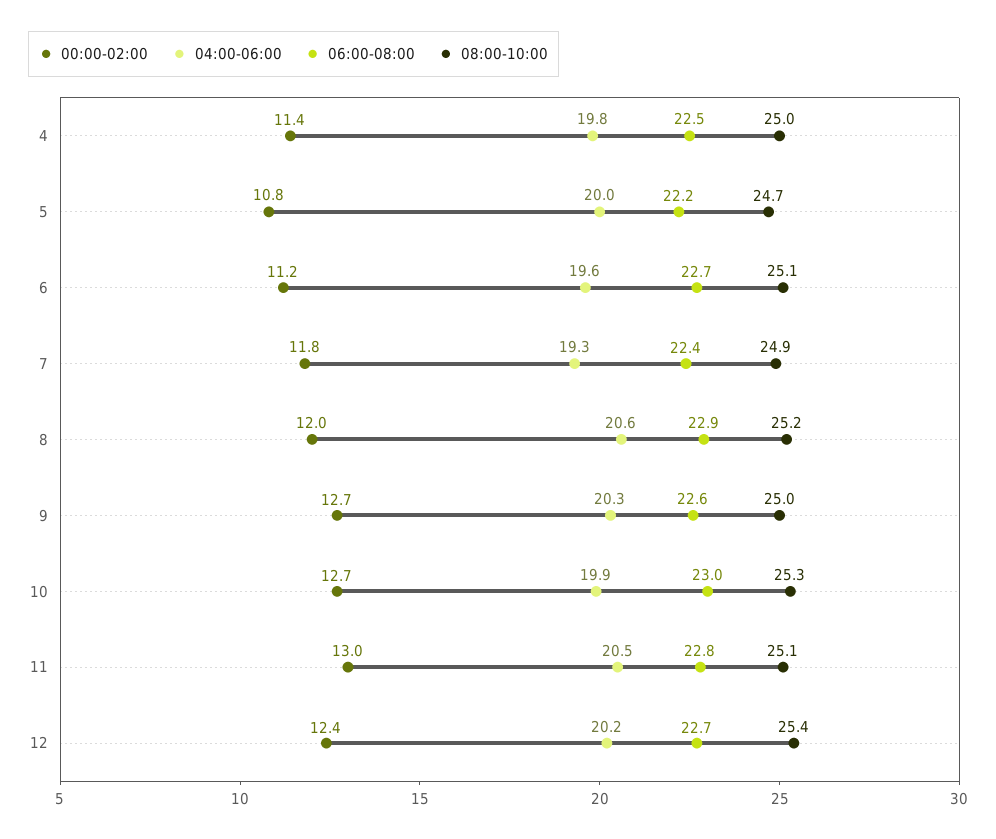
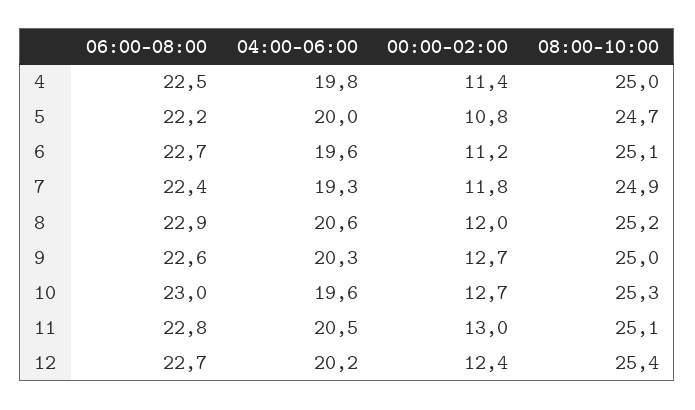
  {
    "00:00-02:00": {
      "4": 11.4,
      "5": 10.8,
      "6": 11.2,
      "7": 11.8,
      "8": 12,
      "9": 12.7,
      "10": 12.7,
      "11": 13,
      "12": 12.4
    },
    "04:00-06:00": {
      "4": 19.8,
      "5": 20,
      "6": 19.6,
      "7": 19.3,
      "8": 20.6,
      "9": 20.3,
-     "10": 19.9,
+     "10": 19.6,
      "11": 20.5,
      "12": 20.2
    },
    "06:00-08:00": {
      "4": 22.5,
      "5": 22.2,
      "6": 22.7,
      "7": 22.4,
      "8": 22.9,
      "9": 22.6,
      "10": 23,
      "11": 22.8,
      "12": 22.7
    },
    "08:00-10:00": {
      "4": 25,
      "5": 24.7,
      "6": 25.1,
      "7": 24.9,
      "8": 25.2,
      "9": 25,
      "10": 25.3,
      "11": 25.1,
      "12": 25.4
    }
  }

